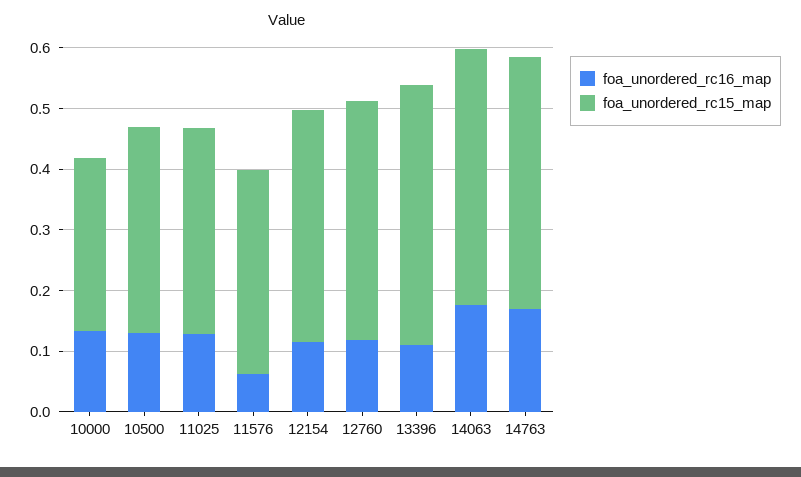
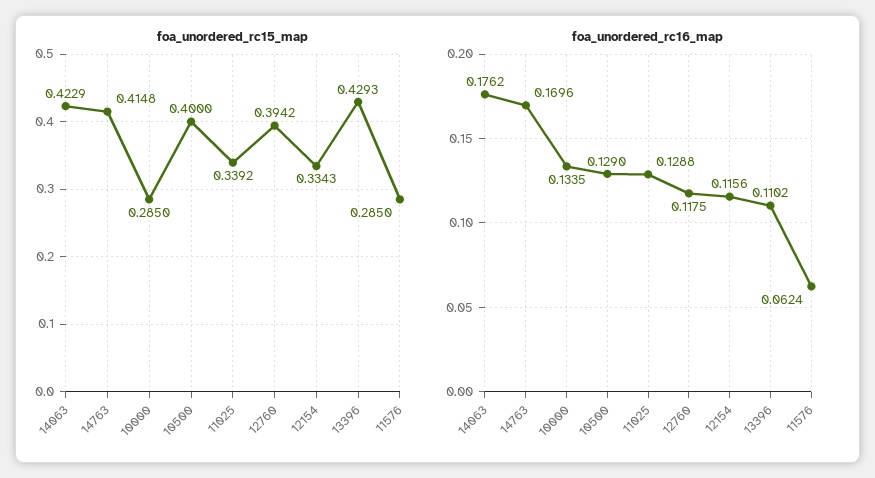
  {
    "foa_unordered_rc16_map": {
      "10000": 0.1335,
      "10500": 0.129,
      "11025": 0.1288,
      "11576": 0.0624,
      "12154": 0.1156,
      "12760": 0.1175,
      "13396": 0.1102,
      "14063": 0.1762,
      "14763": 0.1696
    },
    "foa_unordered_rc15_map": {
      "10000": 0.285,
-     "10500": 0.34,
+     "10500": 0.4,
      "11025": 0.3392,
-     "11576": 0.34,
+     "11576": 0.285,
-     "12154": 0.38,
+     "12154": 0.3343,
      "12760": 0.3942,
      "13396": 0.4293,
      "14063": 0.4229,
      "14763": 0.4148
    }
  }

